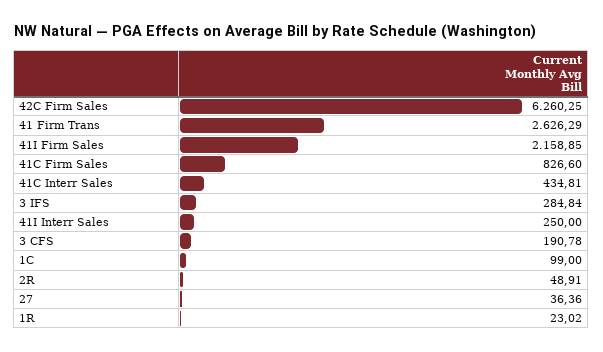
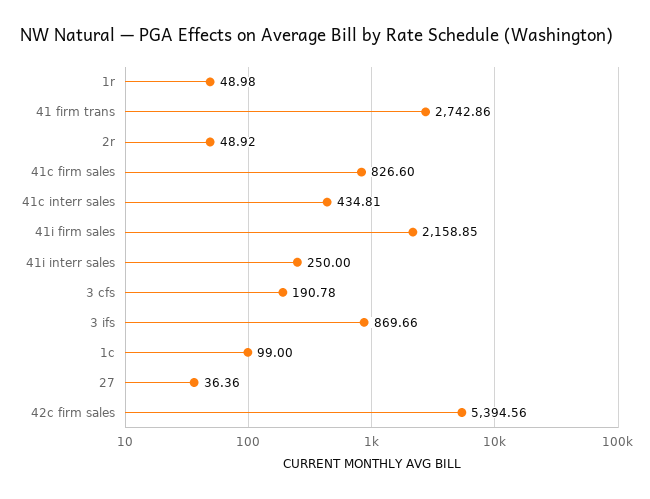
  {
-   "42C Firm Sales": 6260.25,
+   "42C Firm Sales": 5394.56,
-   "41 Firm Trans": 2626.29,
+   "41 Firm Trans": 2742.86,
    "41I Firm Sales": 2158.85,
    "41C Firm Sales": 826.6,
    "41C Interr Sales": 434.81,
-   "3 IFS": 284.84,
+   "3 IFS": 869.66,
    "41I Interr Sales": 250,
    "3 CFS": 190.78,
    "1C": 99,
-   "2R": 48.91,
+   "2R": 48.92,
    "27": 36.36,
-   "1R": 23.02
+   "1R": 48.98
  }

